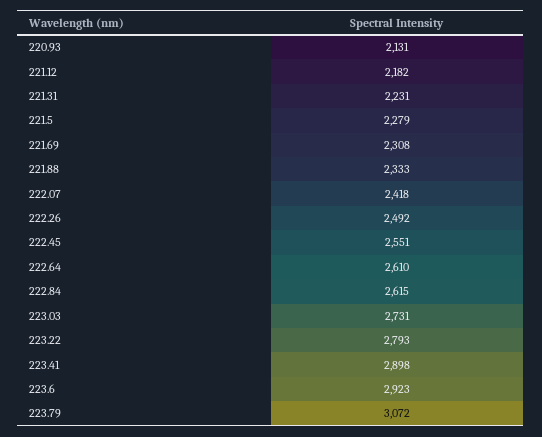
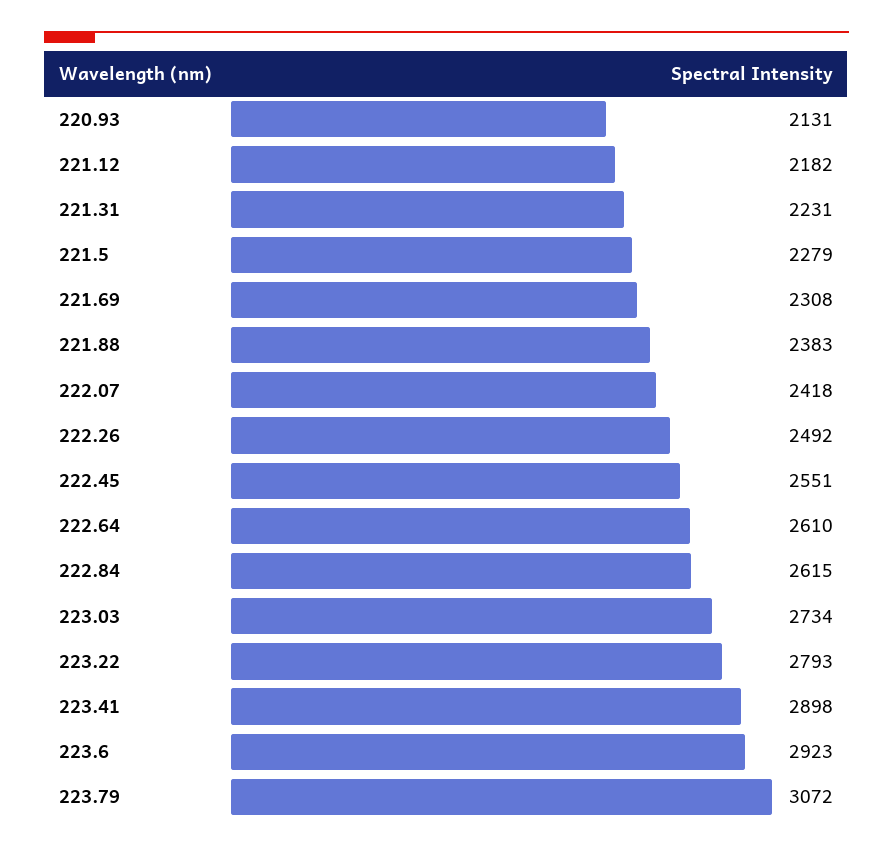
  {
    "220.93": 2131,
    "221.12": 2182,
    "221.31": 2231,
    "221.5": 2279,
    "221.69": 2308,
-   "221.88": 2333,
+   "221.88": 2383,
    "222.07": 2418,
    "222.26": 2492,
    "222.45": 2551,
    "222.64": 2610,
    "222.84": 2615,
-   "223.03": 2731,
+   "223.03": 2734,
    "223.22": 2793,
    "223.41": 2898,
    "223.6": 2923,
    "223.79": 3072
  }

